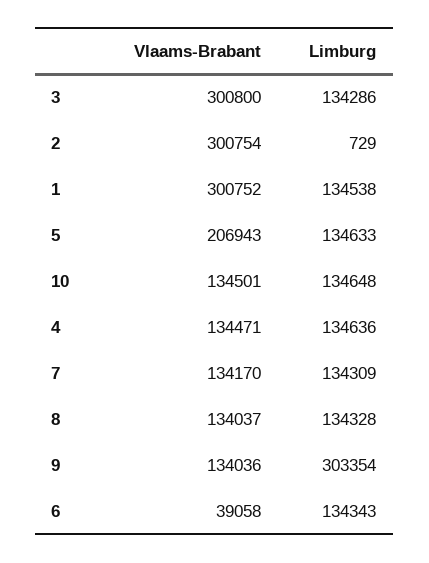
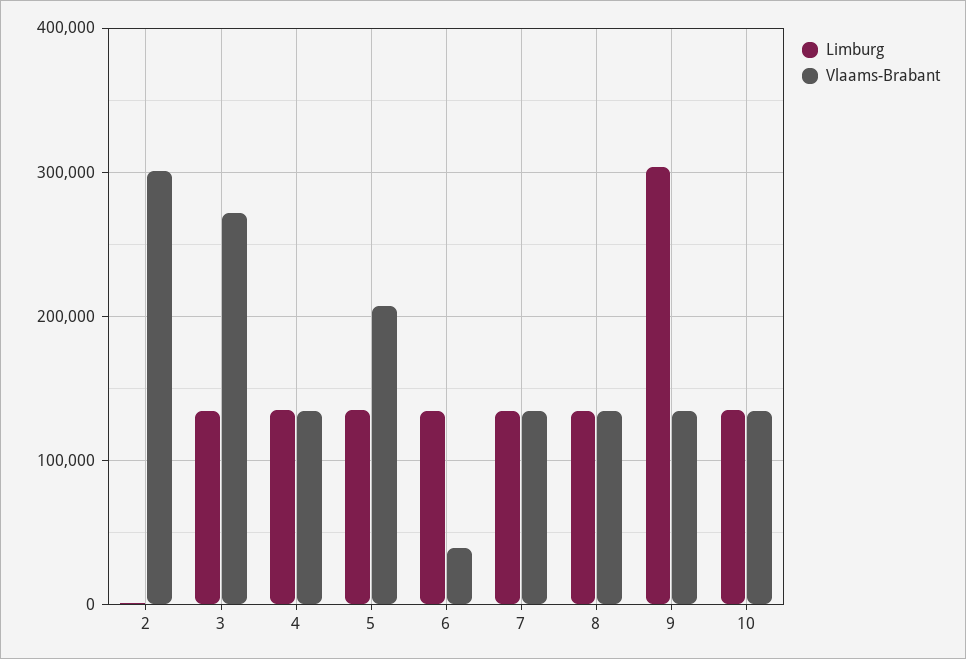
  {
    "Vlaams-Brabant": {
-     "3": 300800,
+     "3": 270000,
      "2": 300754,
-     "1": 300752,
      "5": 206943,
      "10": 134501,
      "4": 134471,
      "7": 134170,
      "8": 134037,
      "9": 134036,
      "6": 39058
    },
    "Limburg": {
      "3": 134286,
      "2": 729,
-     "1": 134538,
      "5": 134633,
      "10": 134648,
      "4": 134636,
      "7": 134309,
      "8": 134328,
      "9": 303354,
      "6": 134343
    }
  }

